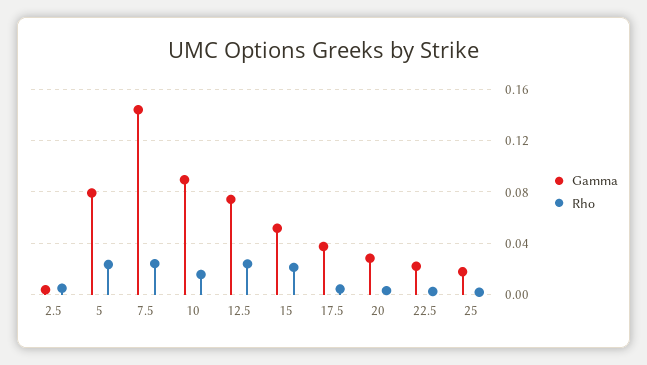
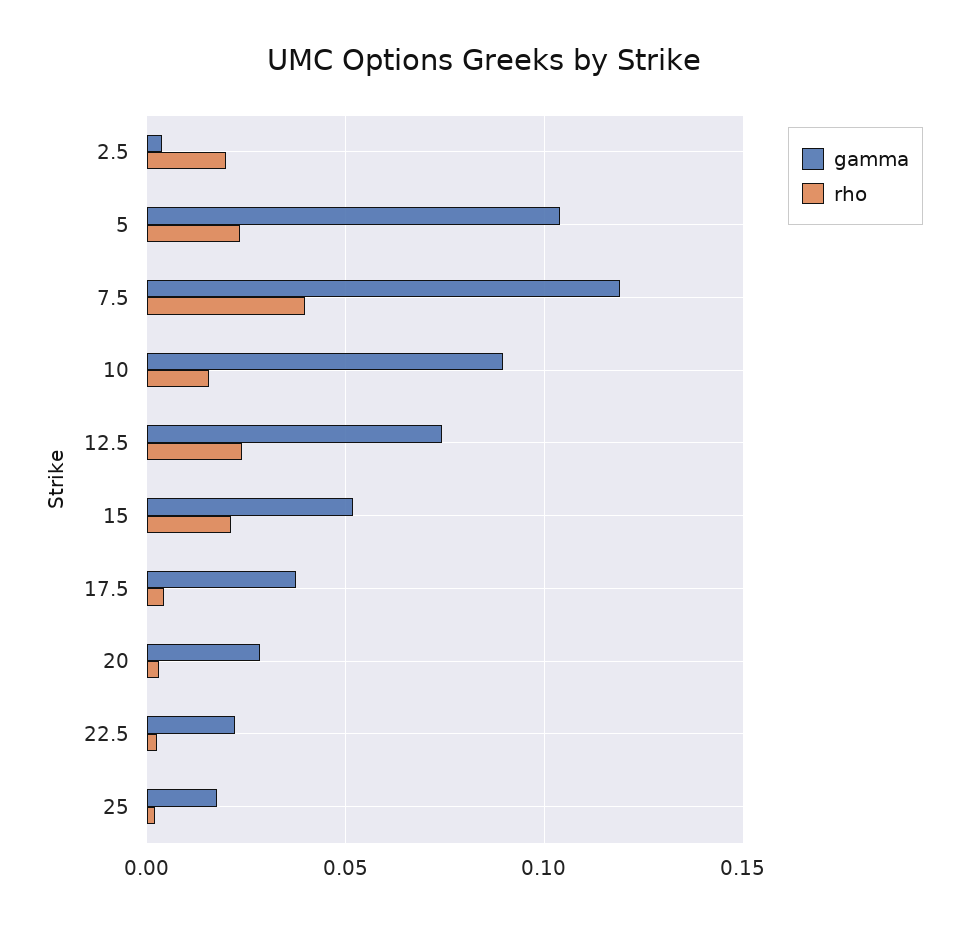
  {
    "Gamma": {
      "2.5": 0.005,
-     "5": 0.08,
+     "5": 0.105,
-     "7.5": 0.145,
+     "7.5": 0.12,
      "10": 0.09,
      "12.5": 0.075,
      "15": 0.05,
      "17.5": 0.04,
      "20": 0.03,
      "22.5": 0.02,
      "25": 0.02
    },
    "Rho": {
-     "2.5": 0.005,
+     "2.5": 0.02,
      "5": 0.025,
-     "7.5": 0.025,
+     "7.5": 0.04,
      "10": 0.015,
      "12.5": 0.025,
      "15": 0.02,
      "17.5": 0.005,
      "20": 0.005,
      "22.5": 0.005,
      "25": 0
    }
  }

